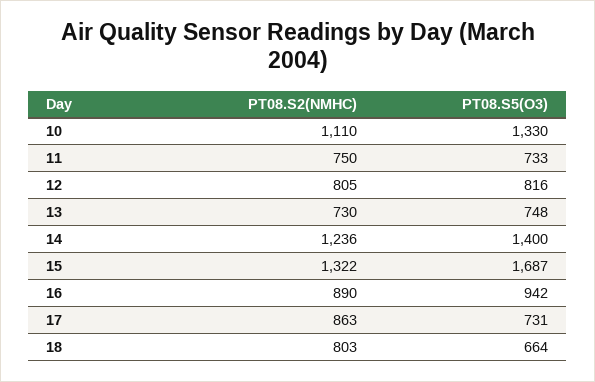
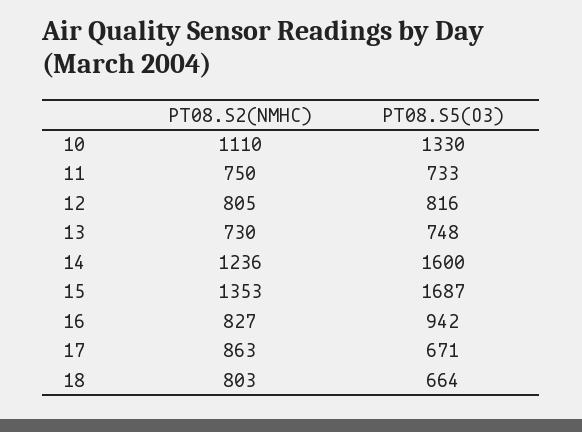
  {
    "PT08.S2(NMHC)": {
      "10": 1110,
      "11": 750,
      "12": 805,
      "13": 730,
      "14": 1236,
-     "15": 1322,
+     "15": 1353,
-     "16": 890,
+     "16": 827,
      "17": 863,
      "18": 803
    },
    "PT08.S5(O3)": {
      "10": 1330,
      "11": 733,
      "12": 816,
      "13": 748,
-     "14": 1400,
+     "14": 1600,
      "15": 1687,
      "16": 942,
-     "17": 731,
+     "17": 671,
      "18": 664
    }
  }

